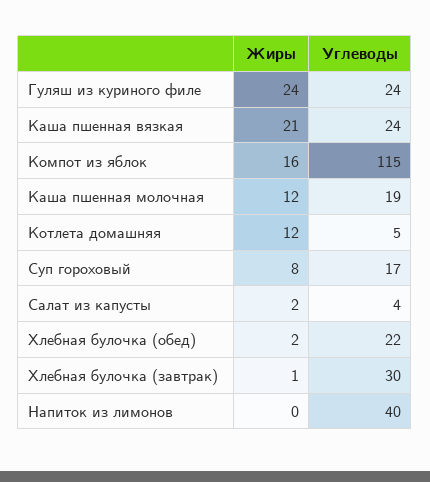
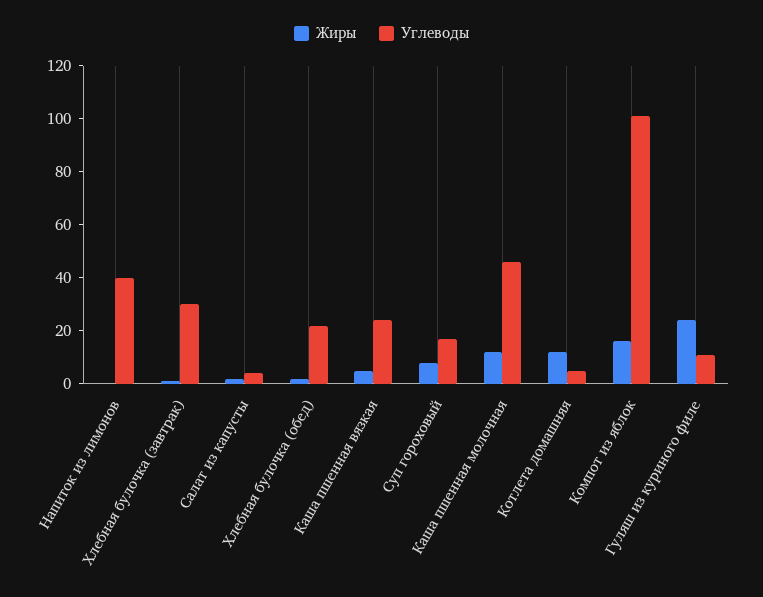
  {
    "Жиры": {
      "Гуляш из куриного филе": 24,
-     "Каша пшенная вязкая": 21,
+     "Каша пшенная вязкая": 5,
      "Компот из яблок": 16,
      "Каша пшенная молочная": 12,
      "Котлета домашняя": 12,
      "Суп гороховый": 8,
      "Салат из капусты": 2,
      "Хлебная булочка (обед)": 2,
      "Хлебная булочка (завтрак)": 1,
      "Напиток из лимонов": 0
    },
    "Углеводы": {
-     "Гуляш из куриного филе": 24,
+     "Гуляш из куриного филе": 10,
      "Каша пшенная вязкая": 24,
-     "Компот из яблок": 115,
+     "Компот из яблок": 100,
-     "Каша пшенная молочная": 19,
+     "Каша пшенная молочная": 45,
      "Котлета домашняя": 5,
      "Суп гороховый": 17,
      "Салат из капусты": 4,
      "Хлебная булочка (обед)": 22,
      "Хлебная булочка (завтрак)": 30,
      "Напиток из лимонов": 40
    }
  }

